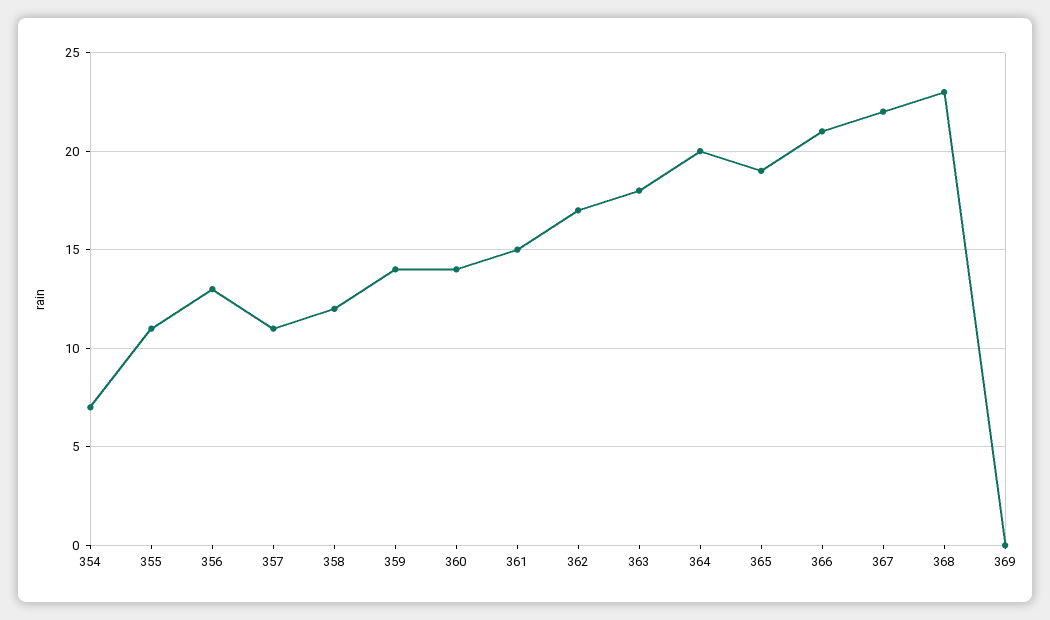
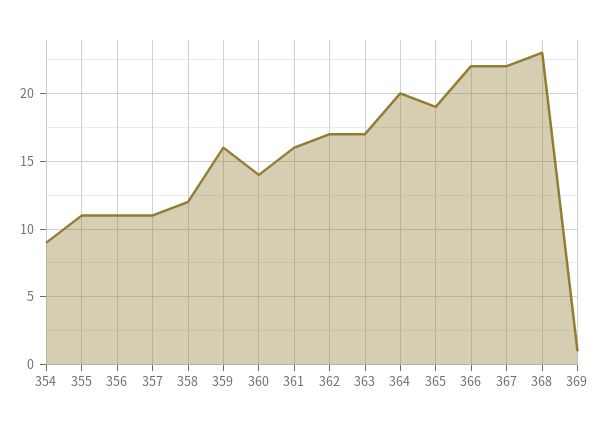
  {
-   "354": 7,
+   "354": 9,
    "355": 11,
-   "356": 13,
+   "356": 11,
    "357": 11,
    "358": 12,
-   "359": 14,
+   "359": 16,
    "360": 14,
-   "361": 15,
+   "361": 16,
    "362": 17,
-   "363": 18,
+   "363": 17,
    "364": 20,
    "365": 19,
-   "366": 21,
+   "366": 22,
    "367": 22,
    "368": 23,
-   "369": 0
+   "369": 1
  }

